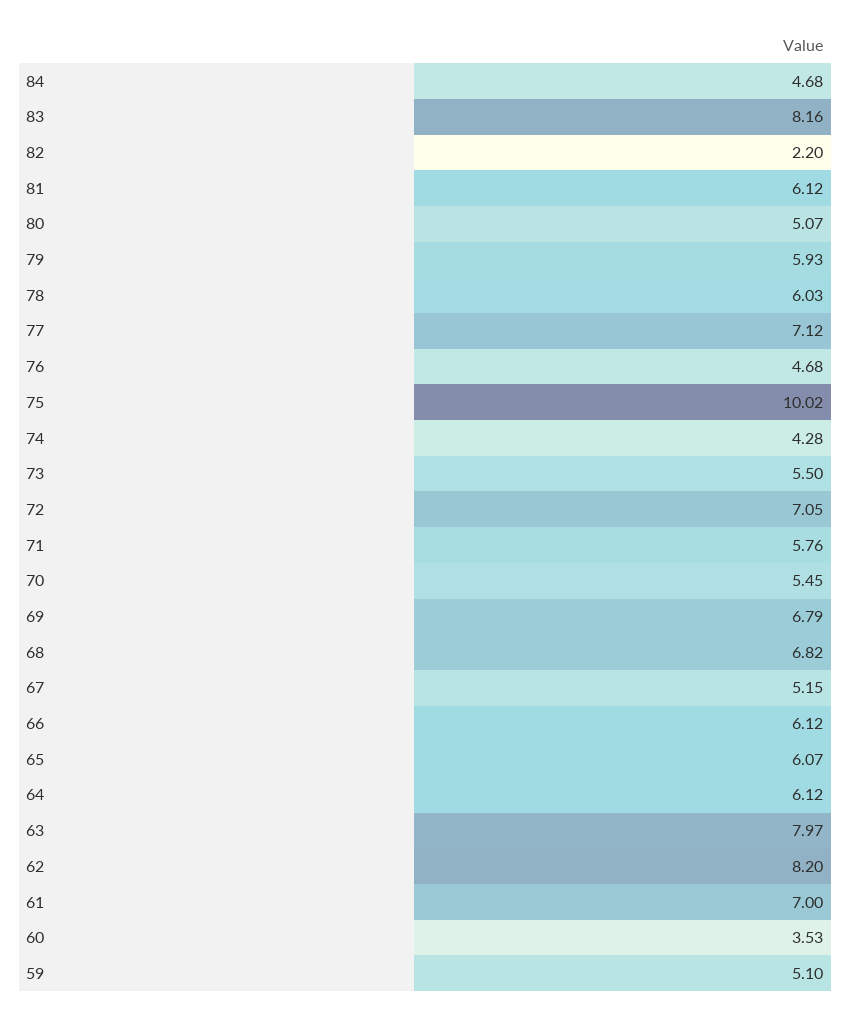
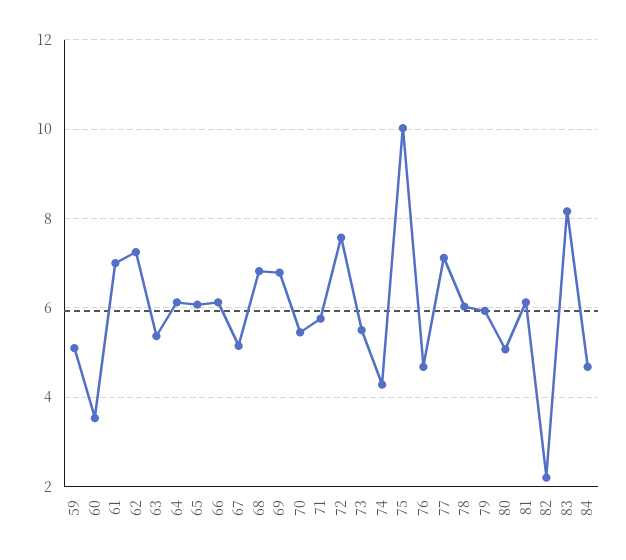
  {
    "84": 4.68,
    "83": 8.16,
    "82": 2.2,
    "81": 6.12,
    "80": 5.07,
    "79": 5.93,
    "78": 6.03,
    "77": 7.12,
    "76": 4.68,
    "75": 10.02,
    "74": 4.28,
    "73": 5.5,
-   "72": 7.05,
+   "72": 7.6,
    "71": 5.76,
    "70": 5.45,
    "69": 6.79,
    "68": 6.82,
    "67": 5.15,
    "66": 6.12,
    "65": 6.07,
    "64": 6.12,
-   "63": 7.97,
+   "63": 5.4,
-   "62": 8.2,
+   "62": 7.2,
    "61": 7,
    "60": 3.53,
    "59": 5.1
  }

